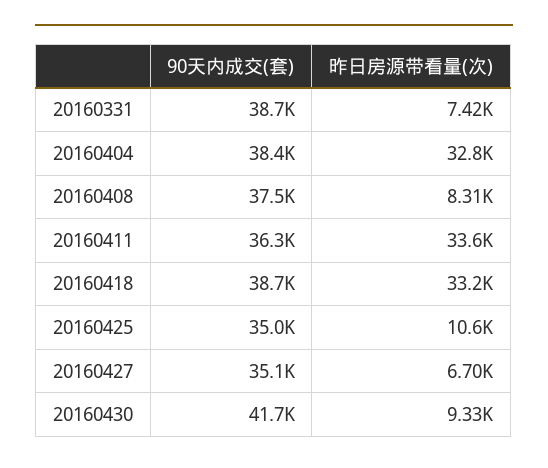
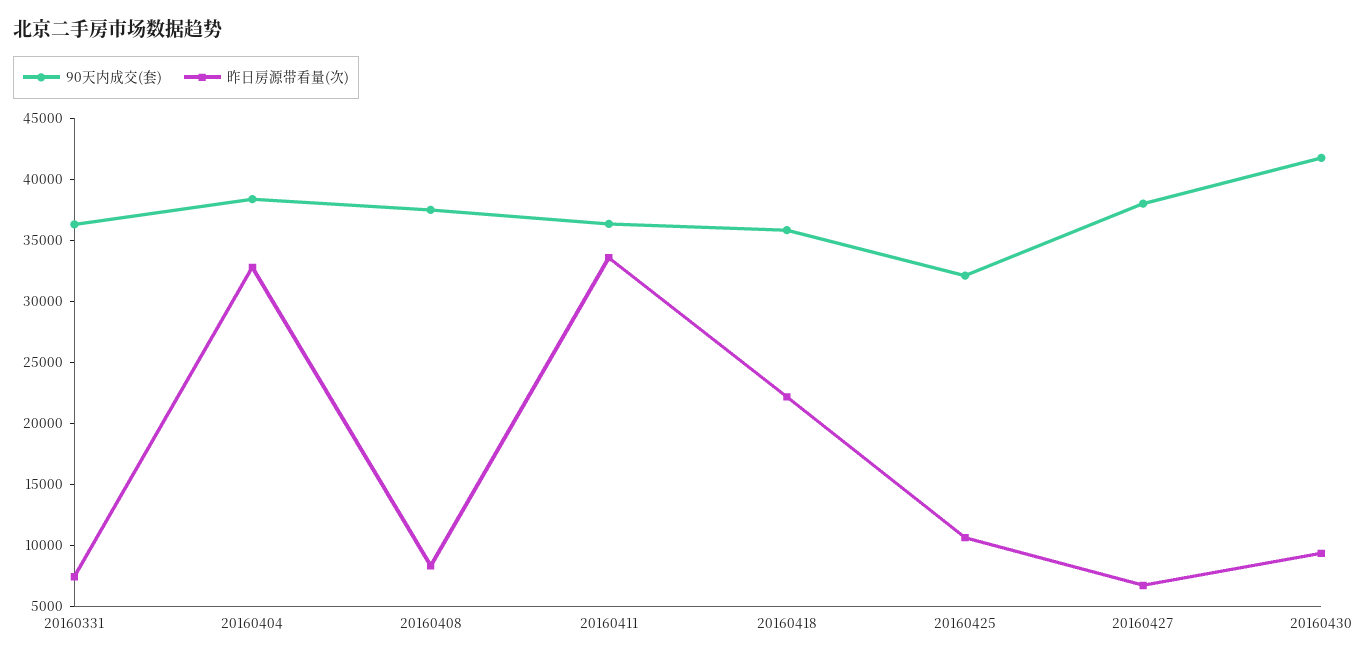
  {
    "90天内成交(套)": {
-     "20160331": 38700,
+     "20160331": 36000,
      "20160404": 38400,
      "20160408": 37500,
      "20160411": 36300,
-     "20160418": 38700,
+     "20160418": 36000,
-     "20160425": 35000,
+     "20160425": 32000,
-     "20160427": 35100,
+     "20160427": 38000,
      "20160430": 41700
    },
    "昨日房源带看量(次)": {
      "20160331": 7420,
      "20160404": 32800,
      "20160408": 8310,
      "20160411": 33600,
-     "20160418": 33200,
+     "20160418": 22000,
      "20160425": 10600,
      "20160427": 6700,
      "20160430": 9330
    }
  }

